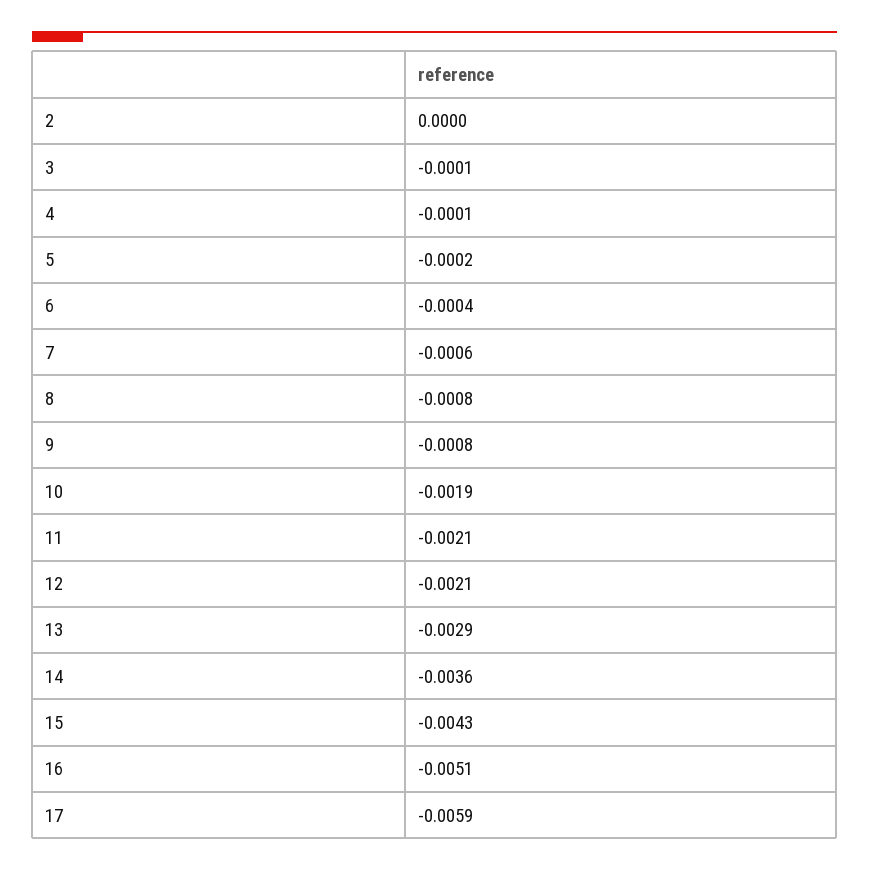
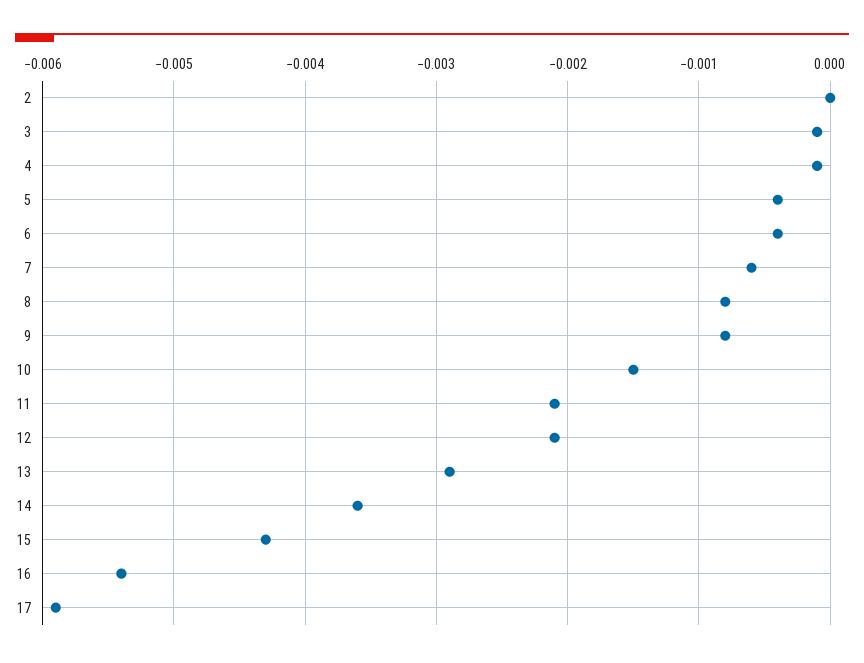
  {
    "2": 0,
    "3": -0.0001,
    "4": -0.0001,
-   "5": -0.0002,
+   "5": -0.0004,
    "6": -0.0004,
    "7": -0.0006,
    "8": -0.0008,
    "9": -0.0008,
-   "10": -0.0019,
+   "10": -0.0015,
    "11": -0.0021,
    "12": -0.0021,
    "13": -0.0029,
    "14": -0.0036,
    "15": -0.0043,
-   "16": -0.0051,
+   "16": -0.0054,
    "17": -0.0059
  }

